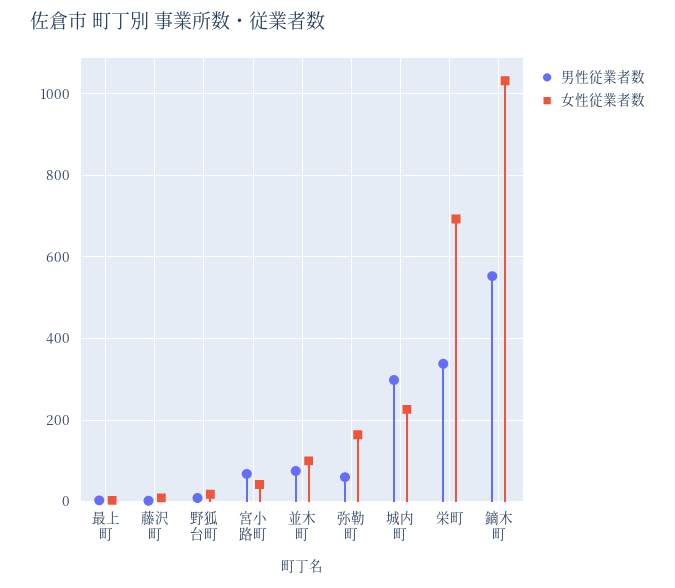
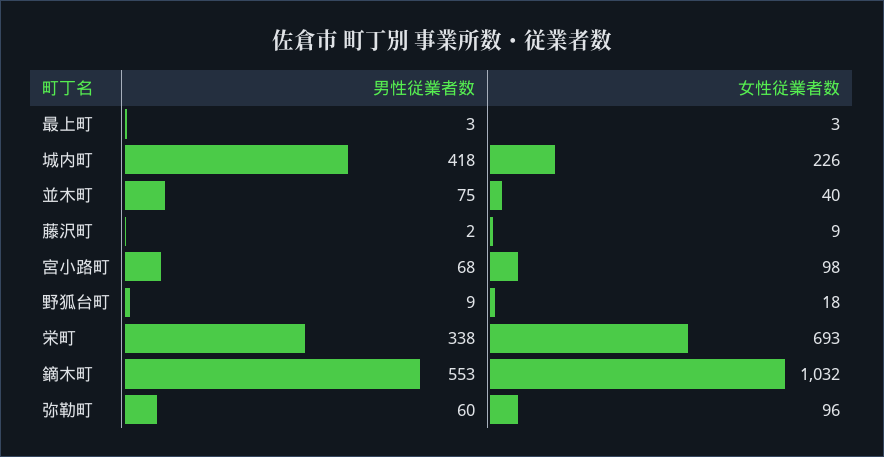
  {
    "男性従業者数": {
      "最上町": 3,
      "藤沢町": 2,
      "野狐台町": 9,
      "宮小路町": 68,
      "並木町": 75,
      "弥勒町": 60,
-     "城内町": 300,
+     "城内町": 418,
      "栄町": 338,
      "鏑木町": 553
    },
    "女性従業者数": {
      "最上町": 3,
      "藤沢町": 9,
      "野狐台町": 18,
-     "宮小路町": 40,
+     "宮小路町": 98,
-     "並木町": 100,
+     "並木町": 40,
-     "弥勒町": 160,
+     "弥勒町": 96,
      "城内町": 226,
      "栄町": 693,
      "鏑木町": 1032
    }
  }

